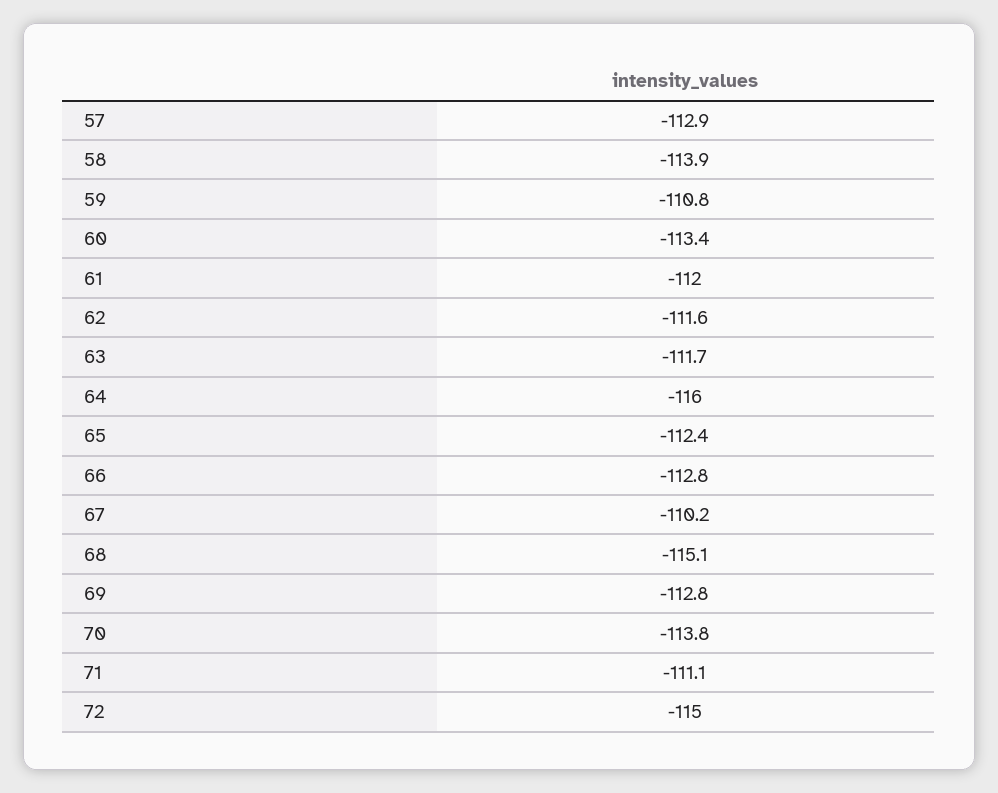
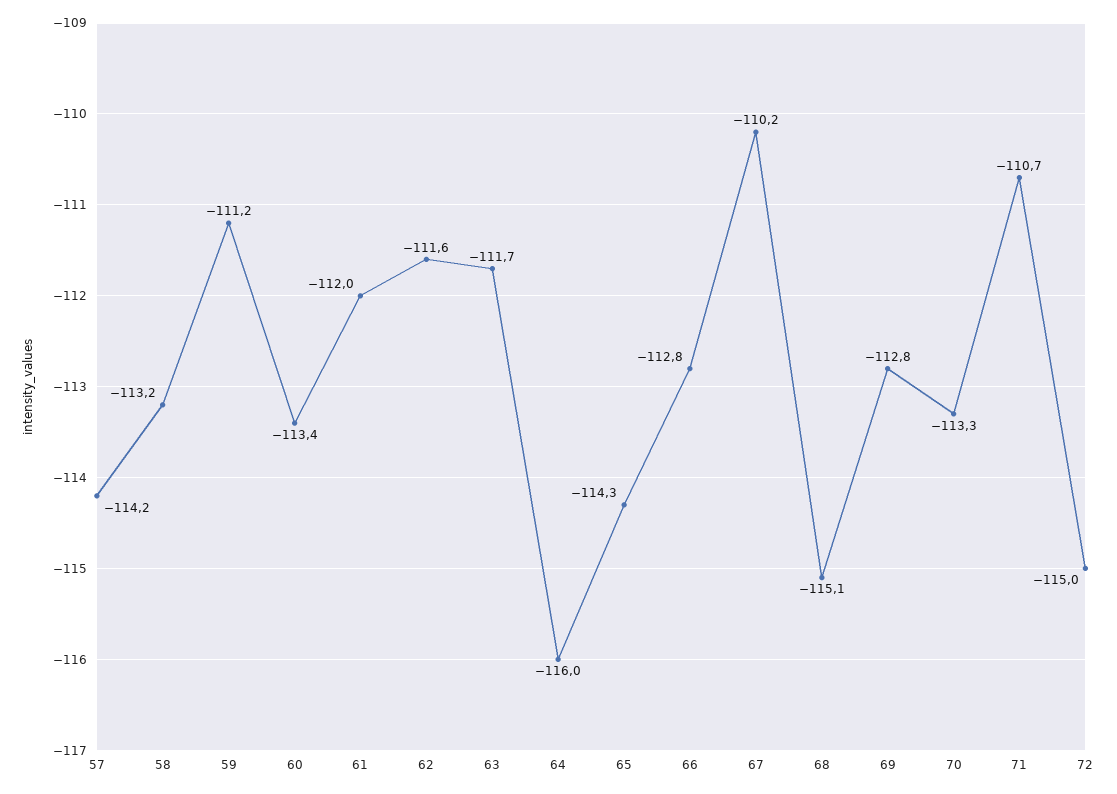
  {
-   "57": -112.9,
+   "57": -114.2,
-   "58": -113.9,
+   "58": -113.2,
-   "59": -110.8,
+   "59": -111.2,
    "60": -113.4,
    "61": -112,
    "62": -111.6,
    "63": -111.7,
    "64": -116,
-   "65": -112.4,
+   "65": -114.3,
    "66": -112.8,
    "67": -110.2,
    "68": -115.1,
    "69": -112.8,
-   "70": -113.8,
+   "70": -113.3,
-   "71": -111.1,
+   "71": -110.7,
    "72": -115
  }

